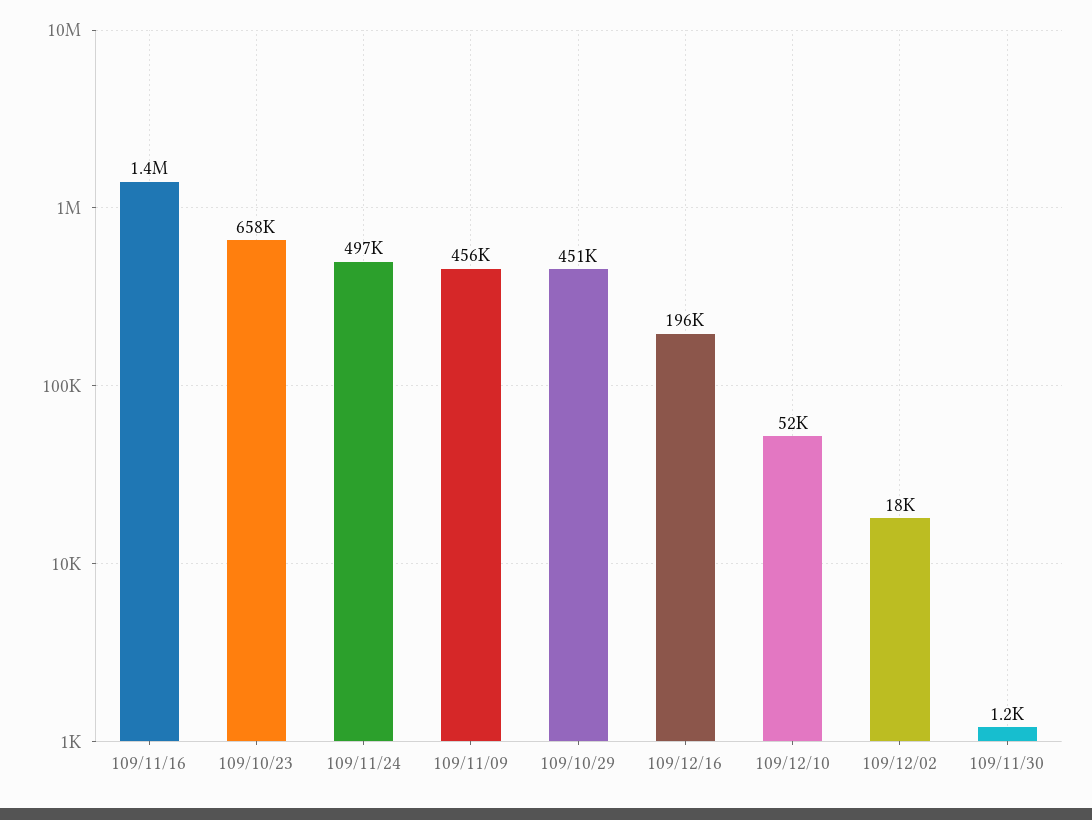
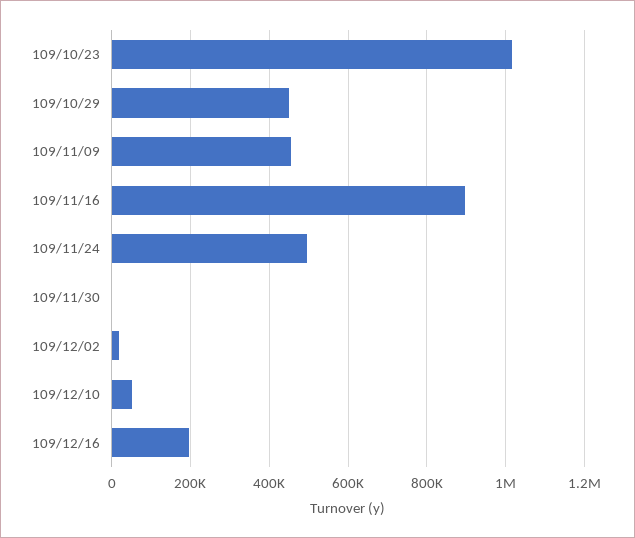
  {
-   "109/11/16": 1400000,
+   "109/11/16": 900000,
-   "109/10/23": 658000,
+   "109/10/23": 1020000,
    "109/11/24": 497000,
    "109/11/09": 456000,
    "109/10/29": 451000,
    "109/12/16": 196000,
    "109/12/10": 52000,
    "109/12/02": 18000,
    "109/11/30": 1200
  }

